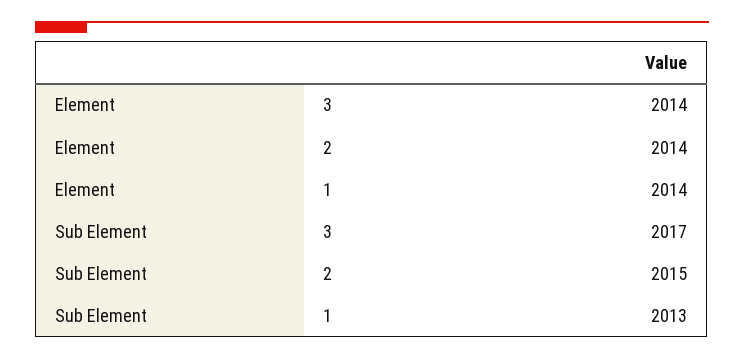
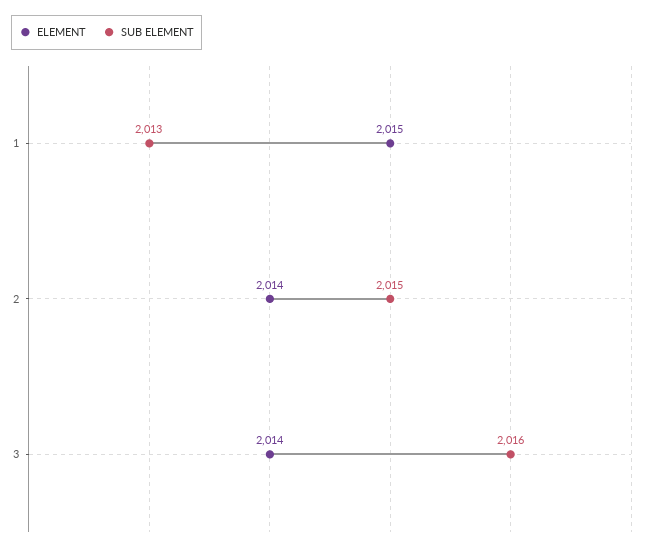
  {
    "Element": {
      "3": 2014,
      "2": 2014,
-     "1": 2014
+     "1": 2015
    },
    "Sub Element": {
-     "3": 2017,
+     "3": 2016,
      "2": 2015,
      "1": 2013
    }
  }

